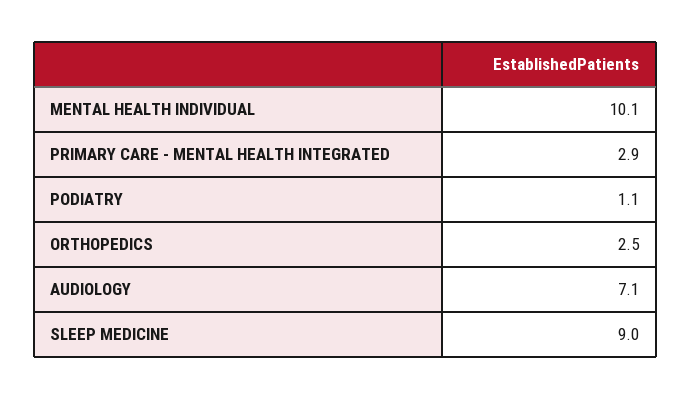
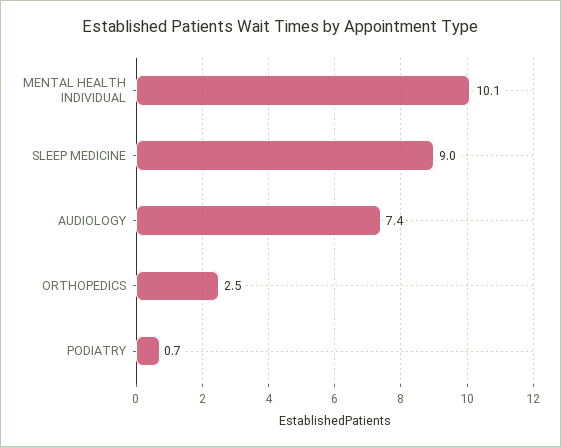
  {
    "MENTAL HEALTH INDIVIDUAL": 10.1,
-   "PRIMARY CARE - MENTAL HEALTH INTEGRATED": 2.9,
-   "PODIATRY": 1.1,
+   "PODIATRY": 0.7,
    "ORTHOPEDICS": 2.5,
-   "AUDIOLOGY": 7.1,
+   "AUDIOLOGY": 7.4,
    "SLEEP MEDICINE": 9
  }

